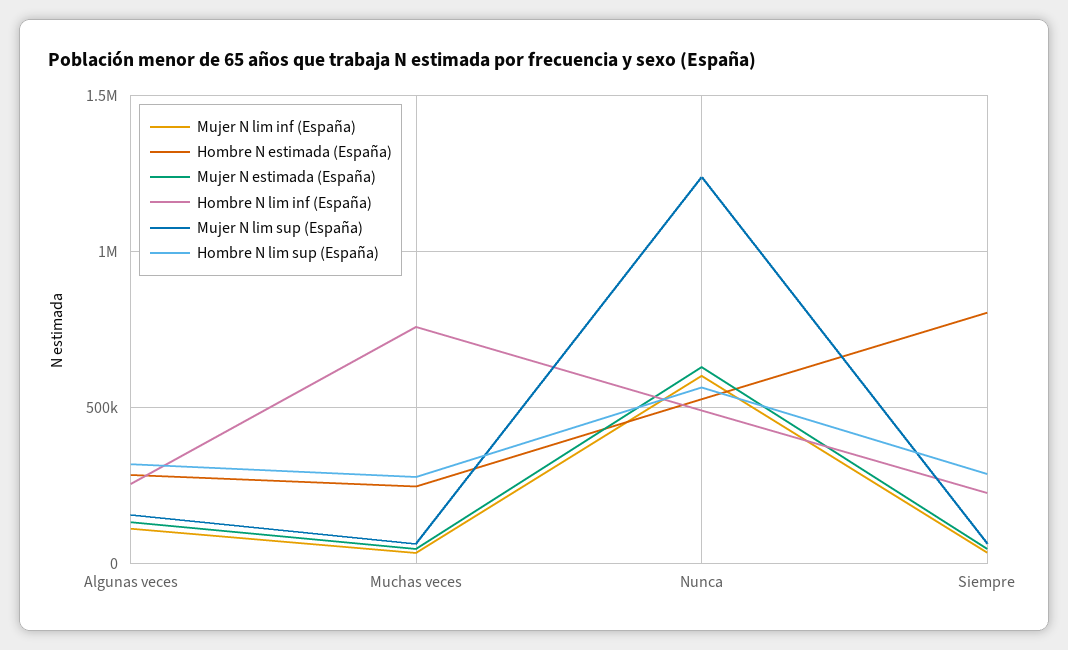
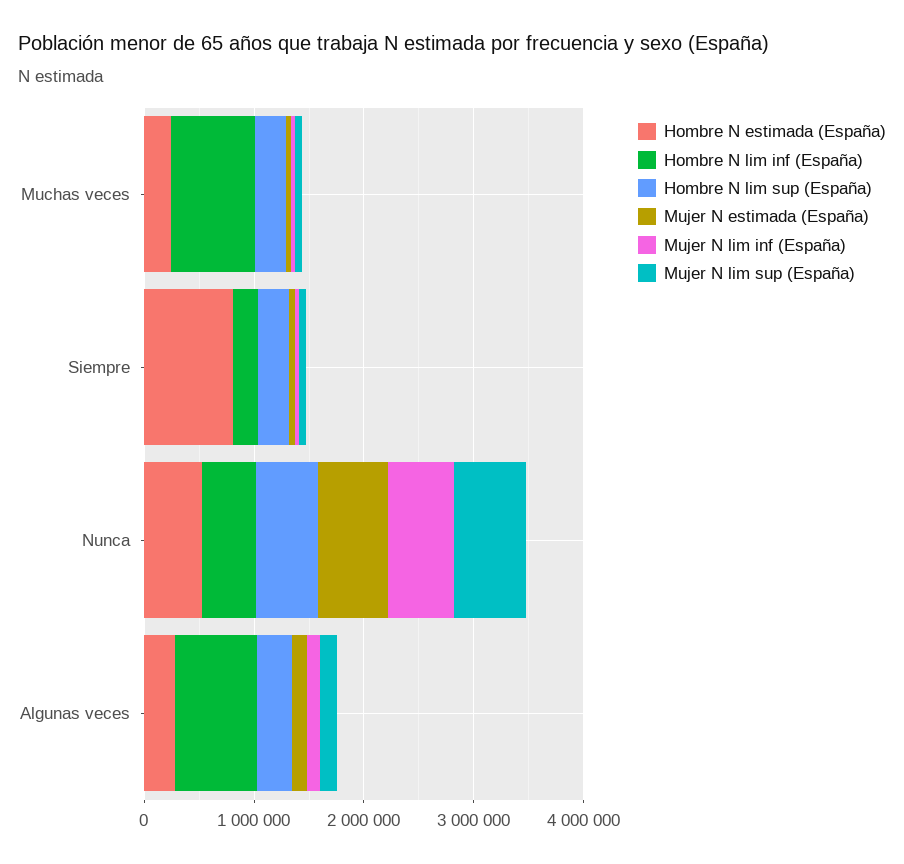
  {
    "Mujer N lim inf (España)": {
      "Algunas veces": 100000,
      "Muchas veces": 50000,
      "Nunca": 600000,
      "Siempre": 50000
    },
    "Hombre N estimada (España)": {
      "Algunas veces": 300000,
      "Muchas veces": 250000,
      "Nunca": 550000,
      "Siempre": 800000
    },
    "Mujer N estimada (España)": {
      "Algunas veces": 150000,
      "Muchas veces": 50000,
      "Nunca": 650000,
      "Siempre": 50000
    },
    "Hombre N lim inf (España)": {
-     "Algunas veces": 250000,
+     "Algunas veces": 800000,
      "Muchas veces": 750000,
      "Nunca": 500000,
      "Siempre": 250000
    },
    "Mujer N lim sup (España)": {
      "Algunas veces": 150000,
      "Muchas veces": 50000,
-     "Nunca": 1250000,
+     "Nunca": 600000,
      "Siempre": 50000
    },
    "Hombre N lim sup (España)": {
      "Algunas veces": 300000,
      "Muchas veces": 300000,
      "Nunca": 550000,
      "Siempre": 300000
    }
  }

